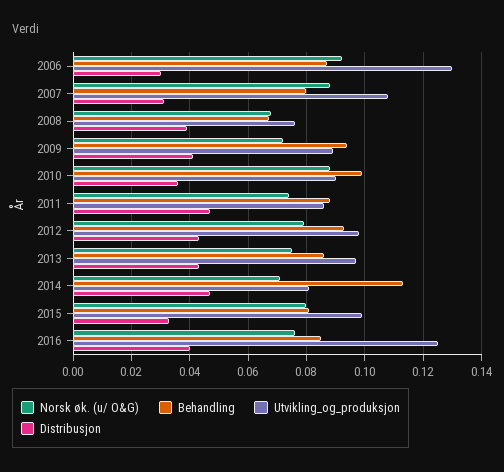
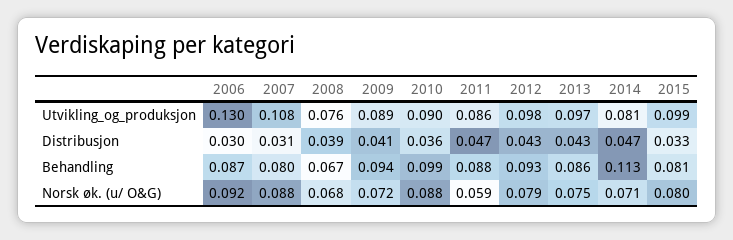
  {
    "Norsk øk. (u/ O&G)": {
      "2006": 0.092,
      "2007": 0.088,
      "2008": 0.068,
      "2009": 0.072,
      "2010": 0.088,
-     "2011": 0.075,
+     "2011": 0.059,
      "2012": 0.079,
      "2013": 0.075,
      "2014": 0.071,
-     "2015": 0.08,
+     "2015": 0.08
-     "2016": 0.075
    },
    "Behandling": {
      "2006": 0.087,
      "2007": 0.08,
      "2008": 0.067,
      "2009": 0.094,
      "2010": 0.099,
      "2011": 0.088,
      "2012": 0.093,
      "2013": 0.086,
      "2014": 0.113,
-     "2015": 0.081,
+     "2015": 0.081
-     "2016": 0.085
    },
    "Utvikling_og_produksjon": {
      "2006": 0.13,
      "2007": 0.108,
      "2008": 0.076,
      "2009": 0.089,
      "2010": 0.09,
      "2011": 0.086,
      "2012": 0.098,
      "2013": 0.097,
      "2014": 0.081,
-     "2015": 0.099,
+     "2015": 0.099
-     "2016": 0.125
    },
    "Distribusjon": {
      "2006": 0.03,
      "2007": 0.031,
      "2008": 0.039,
      "2009": 0.041,
      "2010": 0.036,
      "2011": 0.047,
      "2012": 0.043,
      "2013": 0.043,
      "2014": 0.047,
-     "2015": 0.033,
+     "2015": 0.033
-     "2016": 0.04
    }
  }

